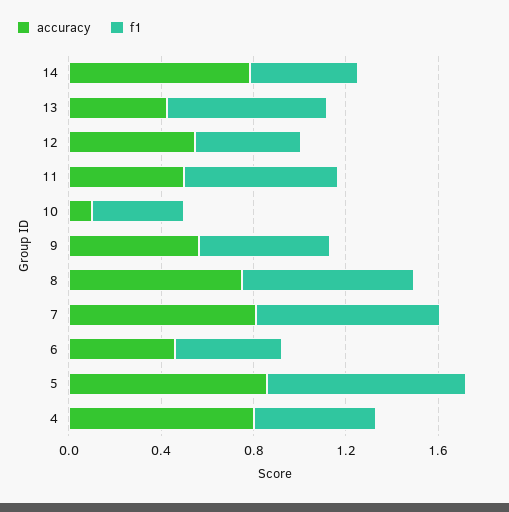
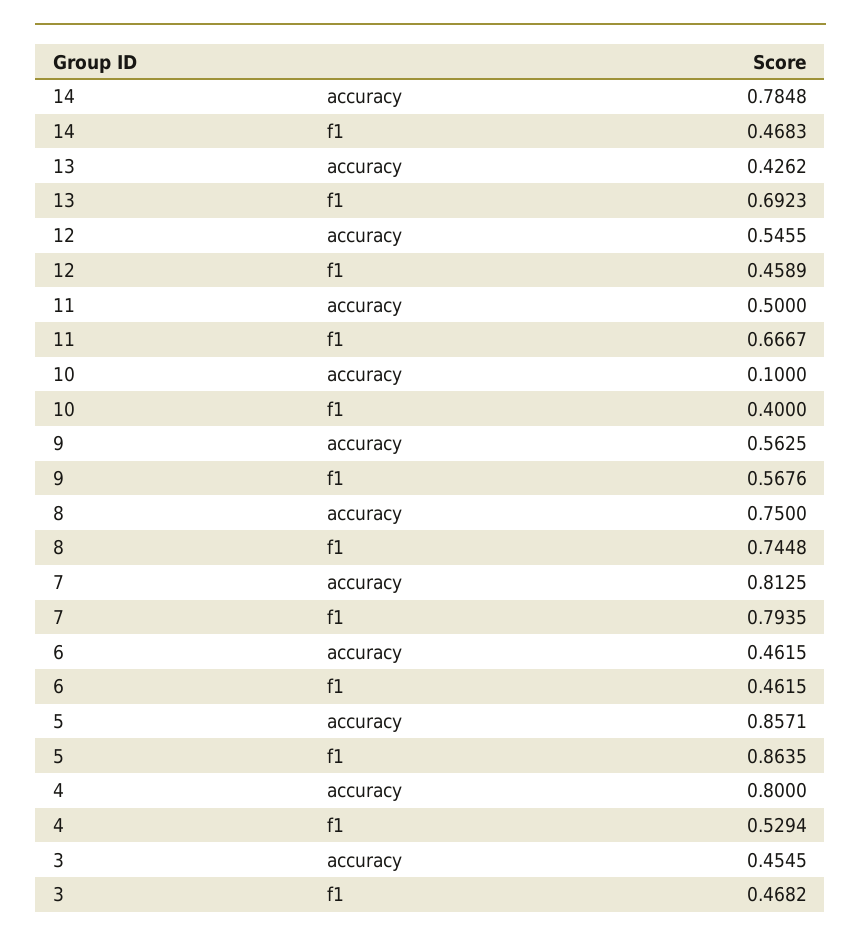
  {
    "accuracy": {
      "14": 0.7848,
      "13": 0.4262,
      "12": 0.5455,
      "11": 0.5,
      "10": 0.1,
      "9": 0.5625,
      "8": 0.75,
      "7": 0.8125,
      "6": 0.4615,
      "5": 0.8571,
-     "4": 0.8
+     "4": 0.8,
+     "3": 0.4545
    },
    "f1": {
      "14": 0.4683,
      "13": 0.6923,
      "12": 0.4589,
      "11": 0.6667,
      "10": 0.4,
      "9": 0.5676,
      "8": 0.7448,
      "7": 0.7935,
      "6": 0.4615,
      "5": 0.8635,
-     "4": 0.5294
+     "4": 0.5294,
+     "3": 0.4682
    }
  }

